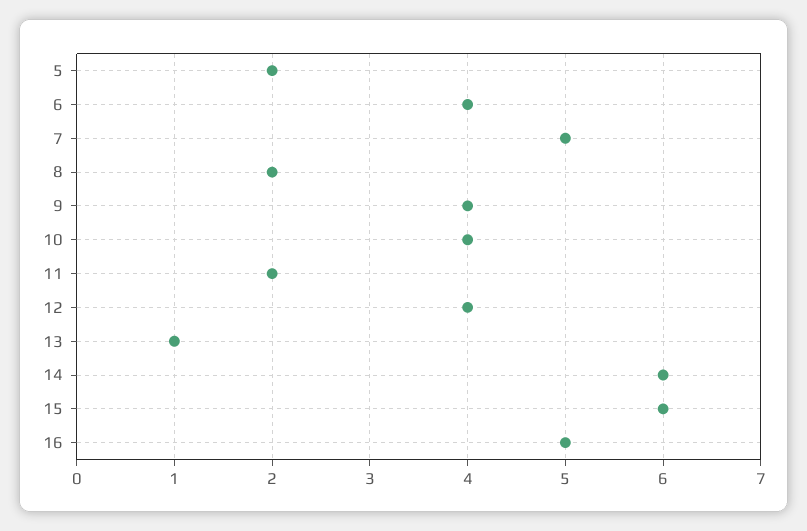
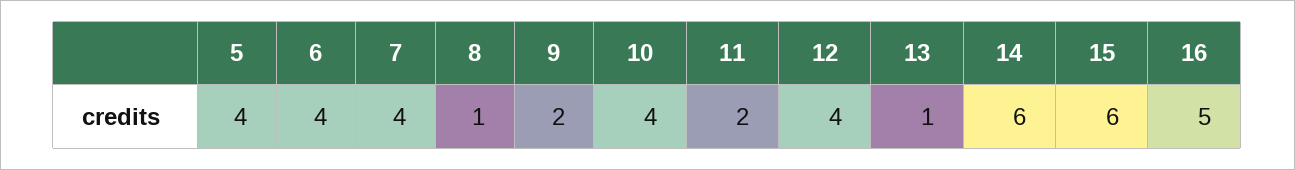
  {
-   "5": 2,
+   "5": 4,
    "6": 4,
-   "7": 5,
+   "7": 4,
-   "8": 2,
+   "8": 1,
-   "9": 4,
+   "9": 2,
    "10": 4,
    "11": 2,
    "12": 4,
    "13": 1,
    "14": 6,
    "15": 6,
    "16": 5
  }

